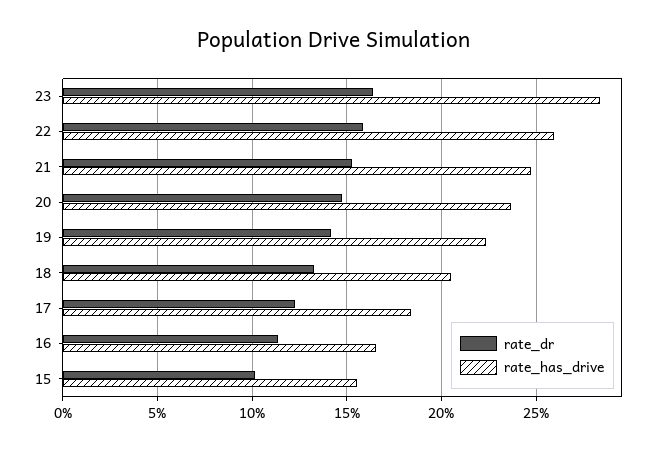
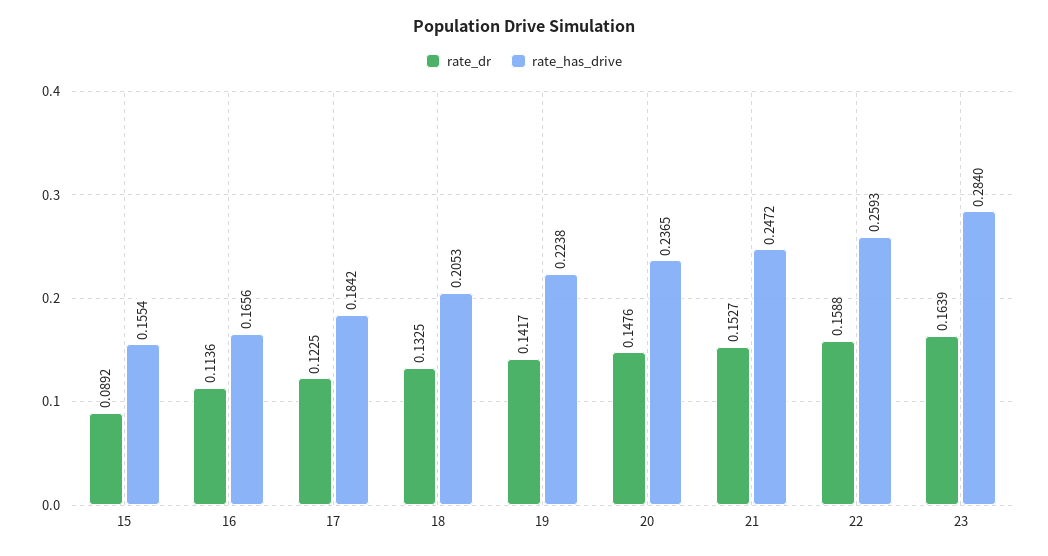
  {
    "rate_dr": {
      "23": 0.1639,
      "22": 0.1588,
      "21": 0.1527,
      "20": 0.1476,
      "19": 0.1417,
      "18": 0.1325,
      "17": 0.1225,
      "16": 0.1136,
-     "15": 0.1
+     "15": 0.0892
    },
    "rate_has_drive": {
      "23": 0.284,
      "22": 0.2593,
      "21": 0.2472,
      "20": 0.2365,
      "19": 0.2238,
      "18": 0.2053,
      "17": 0.1842,
      "16": 0.1656,
      "15": 0.1554
    }
  }

